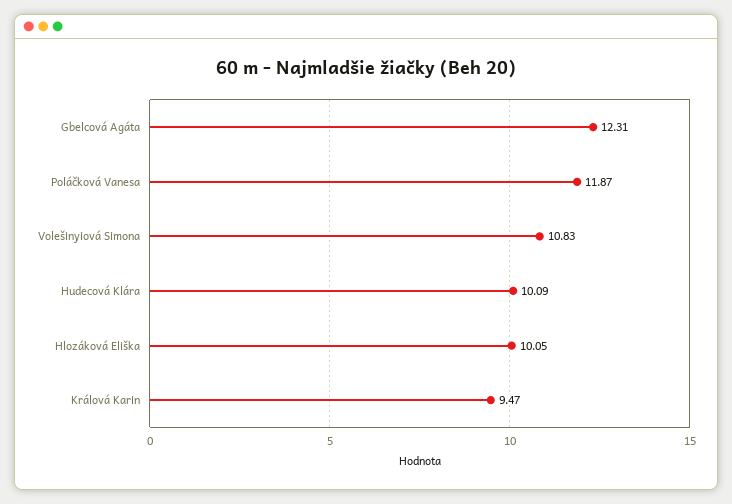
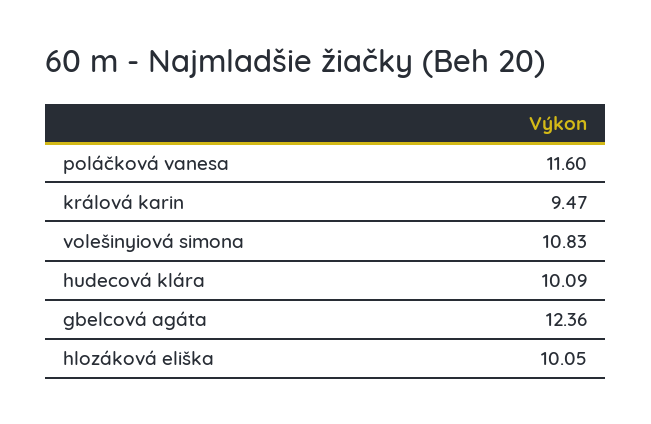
  {
-   "Gbelcová Agáta": 12.31,
+   "Gbelcová Agáta": 12.36,
-   "Poláčková Vanesa": 11.87,
+   "Poláčková Vanesa": 11.6,
    "Volešinyiová Simona": 10.83,
    "Hudecová Klára": 10.09,
    "Hlozáková Eliška": 10.05,
    "Králová Karin": 9.47
  }

